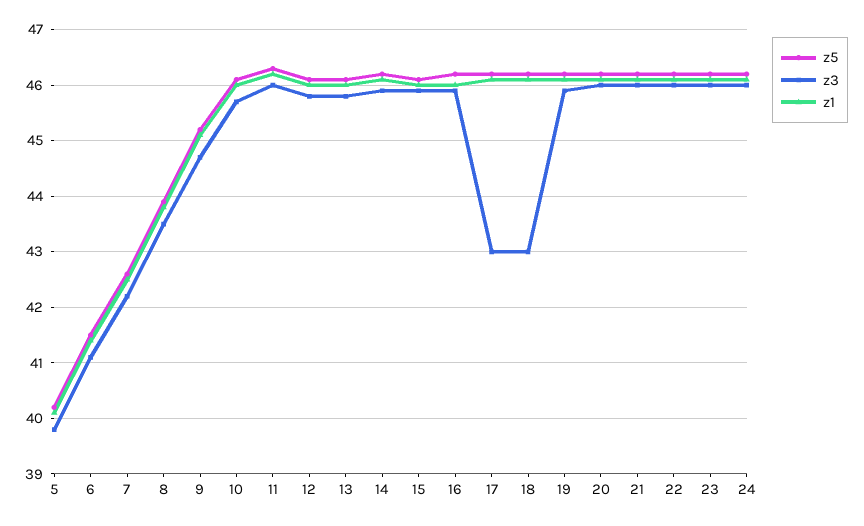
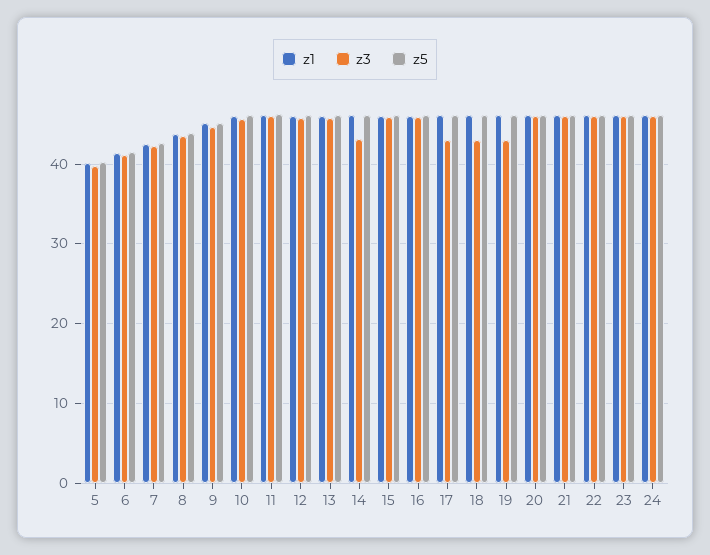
  {
    "z5": {
      "5": 40,
      "6": 41.5,
      "7": 42.5,
      "8": 44,
      "9": 45,
      "10": 46,
      "11": 46.5,
      "12": 46,
      "13": 46,
      "14": 46,
      "15": 46,
      "16": 46,
      "17": 46,
      "18": 46,
      "19": 46,
      "20": 46,
      "21": 46,
      "22": 46,
      "23": 46,
      "24": 46
    },
    "z3": {
      "5": 40,
      "6": 41,
      "7": 42,
      "8": 43.5,
      "9": 44.5,
      "10": 45.5,
      "11": 46,
      "12": 46,
      "13": 46,
-     "14": 46,
+     "14": 43,
      "15": 46,
      "16": 46,
      "17": 43,
      "18": 43,
-     "19": 46,
+     "19": 43,
      "20": 46,
      "21": 46,
      "22": 46,
      "23": 46,
      "24": 46
    },
    "z1": {
      "5": 40,
      "6": 41.5,
      "7": 42.5,
      "8": 44,
      "9": 45,
      "10": 46,
      "11": 46,
      "12": 46,
      "13": 46,
      "14": 46,
      "15": 46,
      "16": 46,
      "17": 46,
      "18": 46,
      "19": 46,
      "20": 46,
      "21": 46,
      "22": 46,
      "23": 46,
      "24": 46
    }
  }

